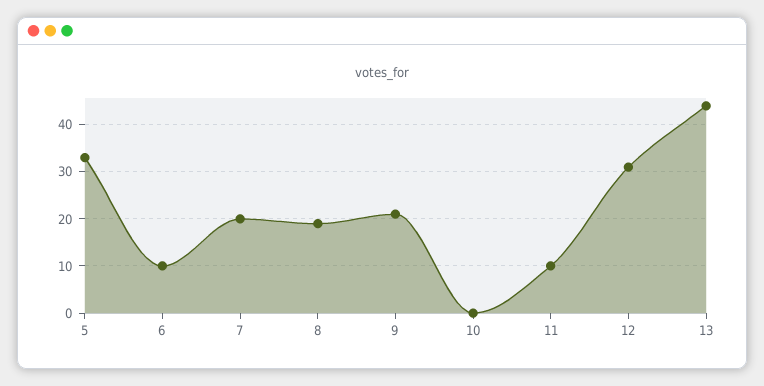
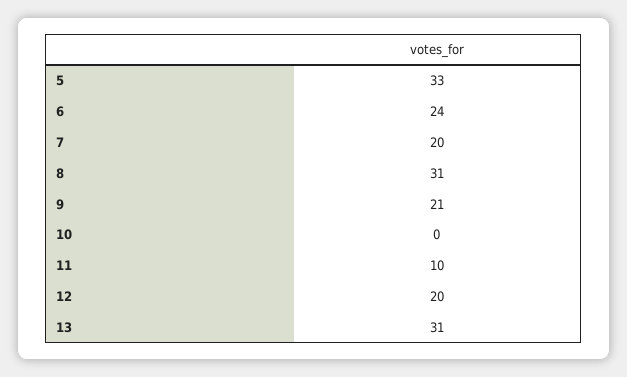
  {
    "5": 33,
-   "6": 10,
+   "6": 24,
    "7": 20,
-   "8": 20,
+   "8": 31,
    "9": 21,
    "10": 0,
    "11": 10,
-   "12": 30,
+   "12": 20,
-   "13": 45
+   "13": 31
  }

